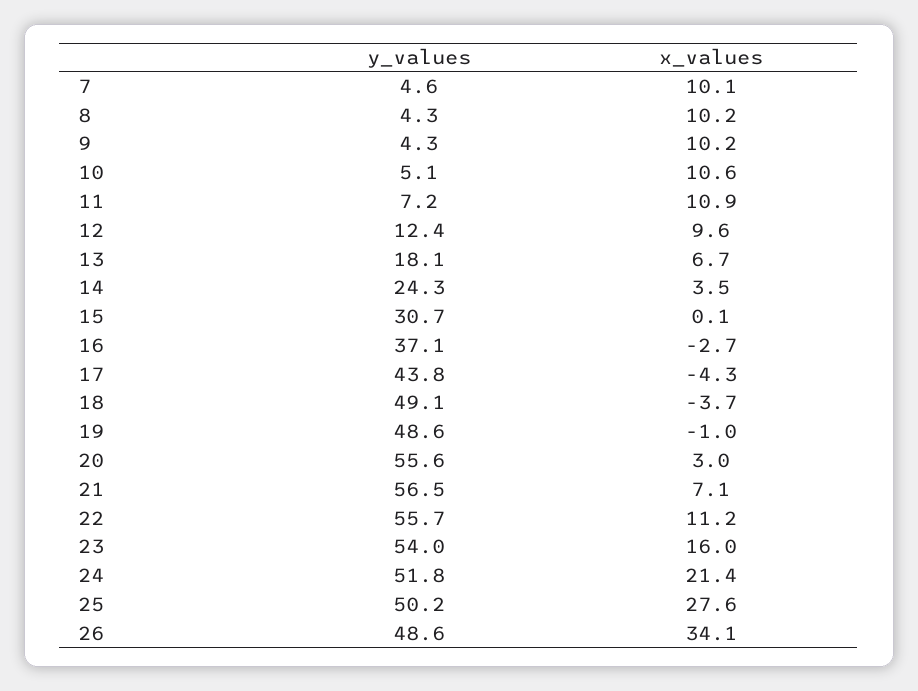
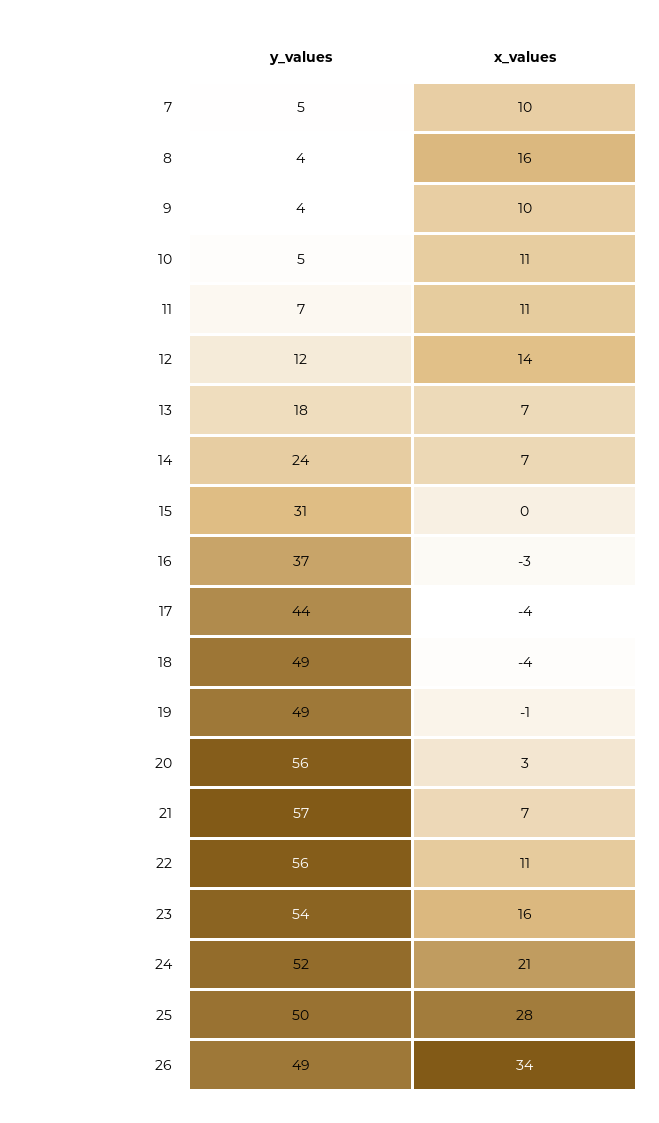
  {
    "y_values": {
      "7": 4.6,
      "8": 4.3,
      "9": 4.3,
      "10": 5.1,
      "11": 7.2,
      "12": 12.4,
      "13": 18.1,
      "14": 24.3,
      "15": 30.7,
      "16": 37.1,
      "17": 43.8,
      "18": 49.1,
      "19": 48.6,
      "20": 55.6,
      "21": 56.5,
      "22": 55.7,
      "23": 54,
      "24": 51.8,
      "25": 50.2,
      "26": 48.6
    },
    "x_values": {
      "7": 10.1,
-     "8": 10.2,
+     "8": 16,
      "9": 10.2,
      "10": 10.6,
      "11": 10.9,
-     "12": 9.6,
+     "12": 14,
      "13": 6.7,
-     "14": 3.5,
+     "14": 7,
      "15": 0.1,
      "16": -2.7,
      "17": -4.3,
      "18": -3.7,
      "19": -1,
      "20": 3,
      "21": 7.1,
      "22": 11.2,
      "23": 16,
      "24": 21.4,
      "25": 27.6,
      "26": 34.1
    }
  }

